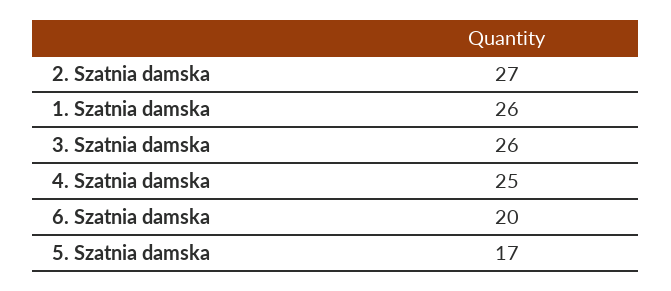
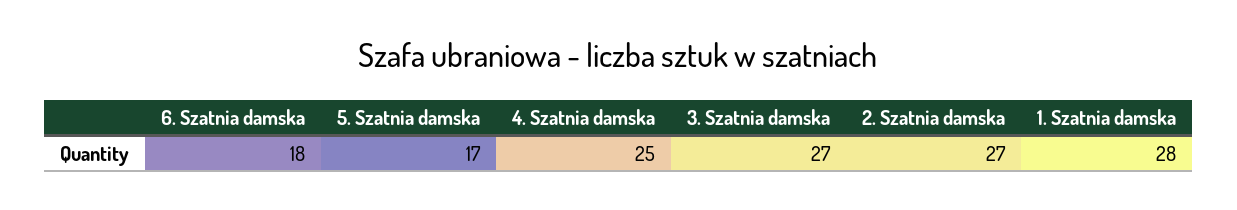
  {
    "2. Szatnia damska": 27,
-   "1. Szatnia damska": 26,
+   "1. Szatnia damska": 28,
-   "3. Szatnia damska": 26,
+   "3. Szatnia damska": 27,
    "4. Szatnia damska": 25,
-   "6. Szatnia damska": 20,
+   "6. Szatnia damska": 18,
    "5. Szatnia damska": 17
  }

